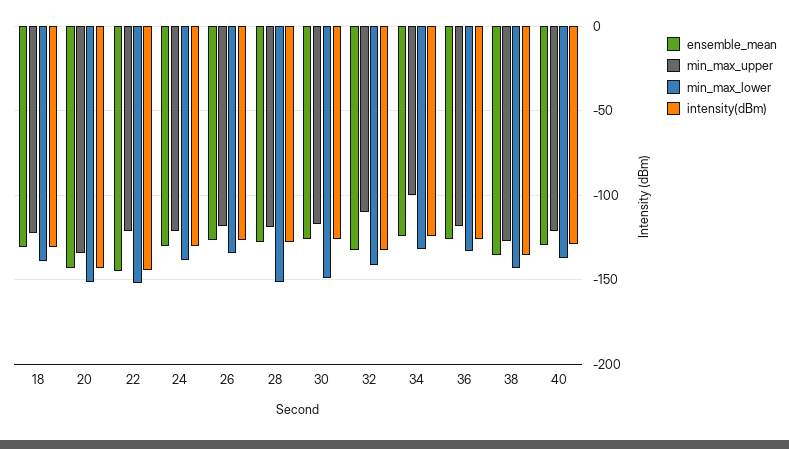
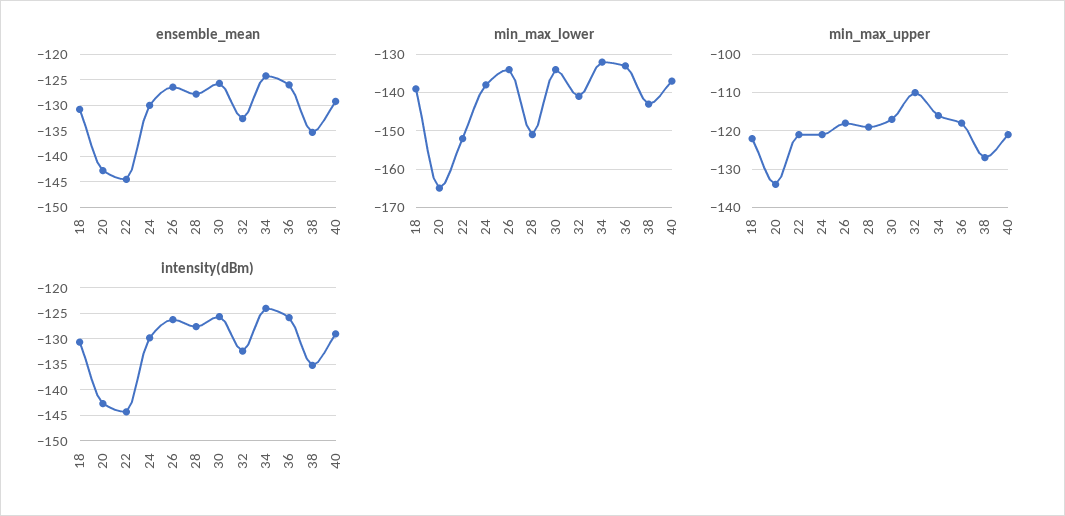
  {
    "ensemble_mean": {
      "18": -130,
      "20": -142.5,
      "22": -145,
      "24": -130,
      "26": -127.5,
      "28": -127.5,
      "30": -125,
      "32": -132.5,
      "34": -125,
      "36": -125,
      "38": -135,
      "40": -130
    },
    "min_max_upper": {
      "18": -120,
      "20": -135,
      "22": -120,
      "24": -120,
      "26": -120,
      "28": -120,
      "30": -115,
      "32": -110,
-     "34": -100,
+     "34": -115,
      "36": -120,
      "38": -125,
      "40": -120
    },
    "min_max_lower": {
      "18": -140,
-     "20": -150,
+     "20": -165,
      "22": -150,
      "24": -140,
      "26": -135,
      "28": -150,
-     "30": -150,
+     "30": -135,
      "32": -140,
      "34": -130,
      "36": -135,
      "38": -145,
      "40": -135
    },
    "intensity(dBm)": {
      "18": -130,
      "20": -142.5,
      "22": -145,
      "24": -130,
      "26": -125,
      "28": -127.5,
      "30": -125,
      "32": -132.5,
      "34": -125,
      "36": -125,
      "38": -135,
      "40": -130
    }
  }

